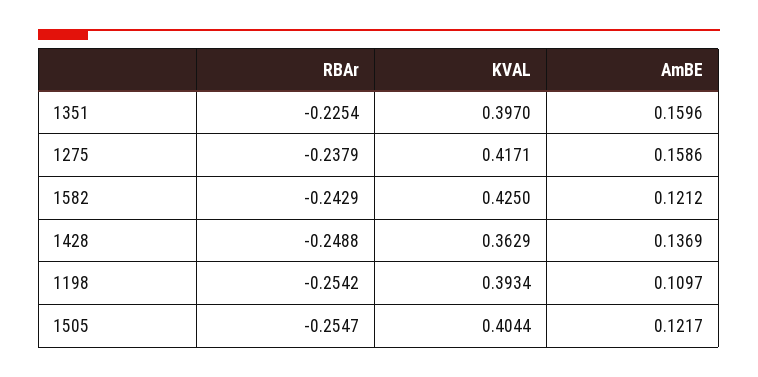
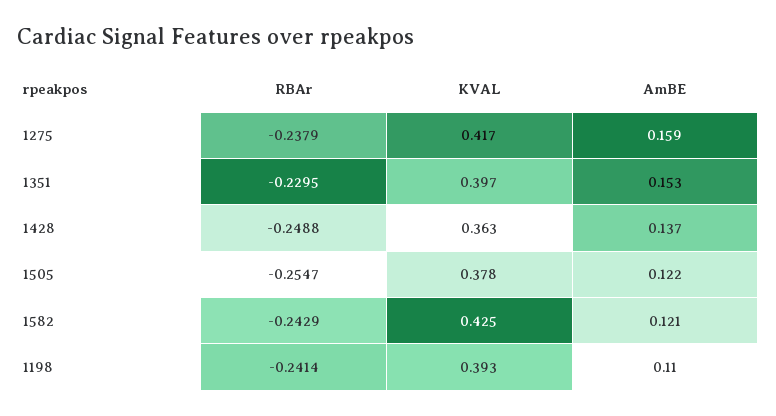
  {
    "RBAr": {
-     "1351": -0.2254,
+     "1351": -0.2295,
      "1275": -0.2379,
      "1582": -0.2429,
      "1428": -0.2488,
-     "1198": -0.2542,
+     "1198": -0.2414,
      "1505": -0.2547
    },
    "KVAL": {
      "1351": 0.397,
      "1275": 0.4171,
      "1582": 0.425,
      "1428": 0.3629,
      "1198": 0.3934,
-     "1505": 0.4044
+     "1505": 0.378
    },
    "AmBE": {
-     "1351": 0.1596,
+     "1351": 0.153,
      "1275": 0.1586,
      "1582": 0.1212,
      "1428": 0.1369,
      "1198": 0.1097,
      "1505": 0.1217
    }
  }

